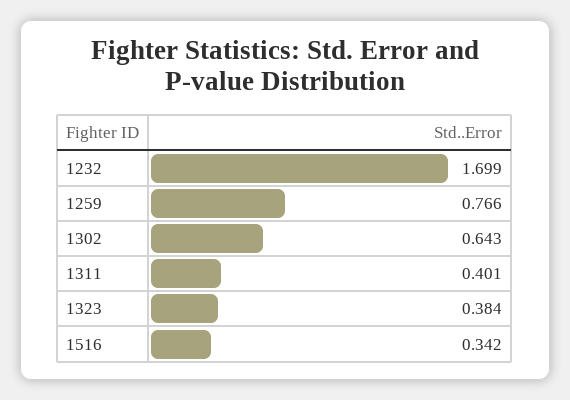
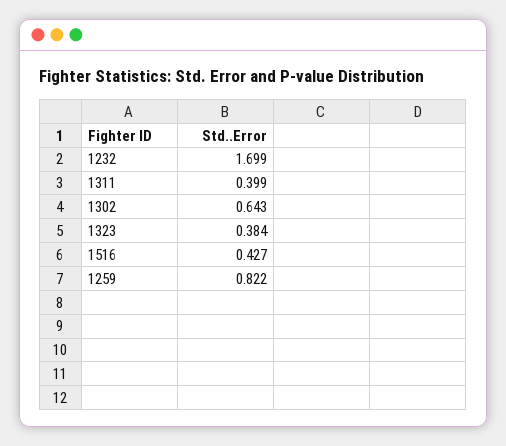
  {
    "1232": 1.699,
-   "1259": 0.766,
+   "1259": 0.822,
    "1302": 0.643,
-   "1311": 0.401,
+   "1311": 0.399,
    "1323": 0.384,
-   "1516": 0.342
+   "1516": 0.427
  }

